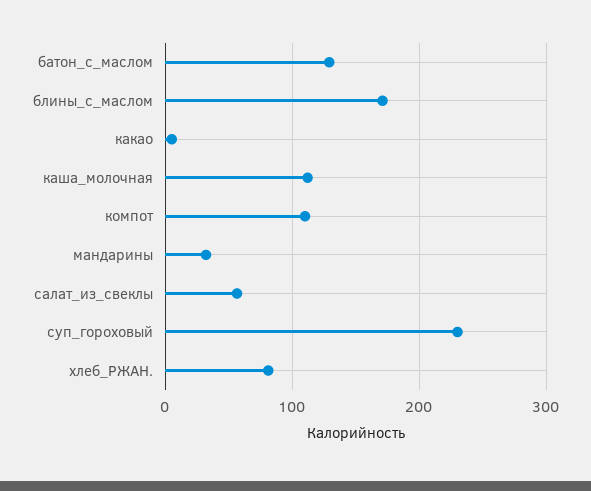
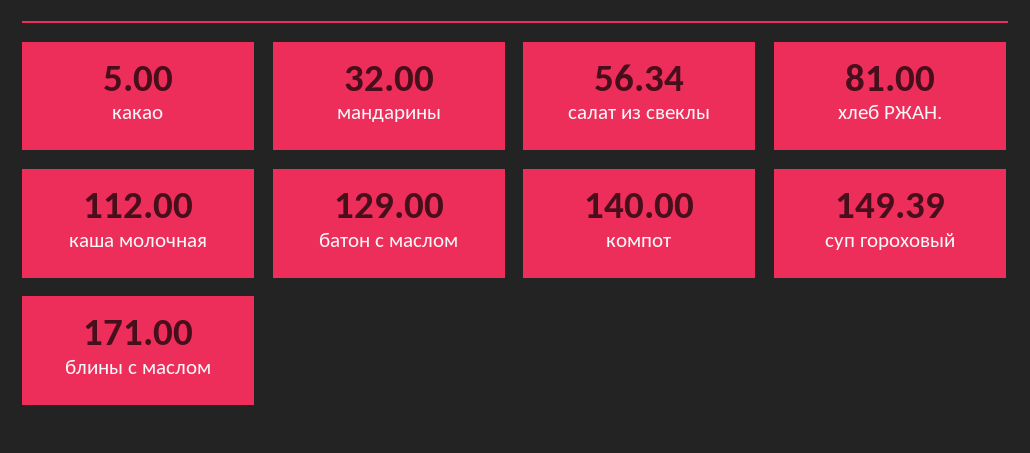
  {
    "батон_с_маслом": 129,
    "блины_с_маслом": 171,
    "какао": 5,
    "каша_молочная": 112,
-   "компот": 110,
+   "компот": 140,
    "мандарины": 32,
    "салат_из_свеклы": 56.34,
-   "суп_гороховый": 230,
+   "суп_гороховый": 149.39,
    "хлеб_РЖАН.": 81
  }

